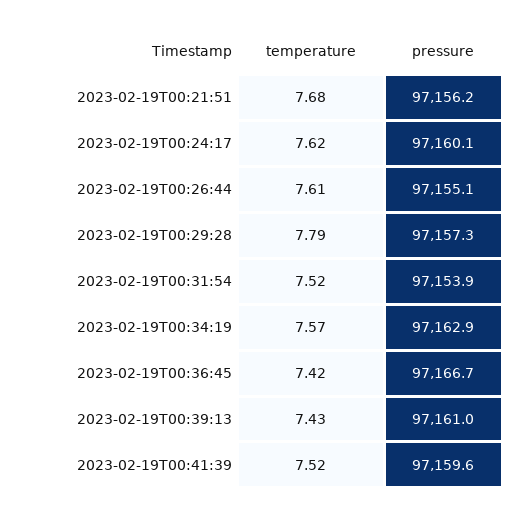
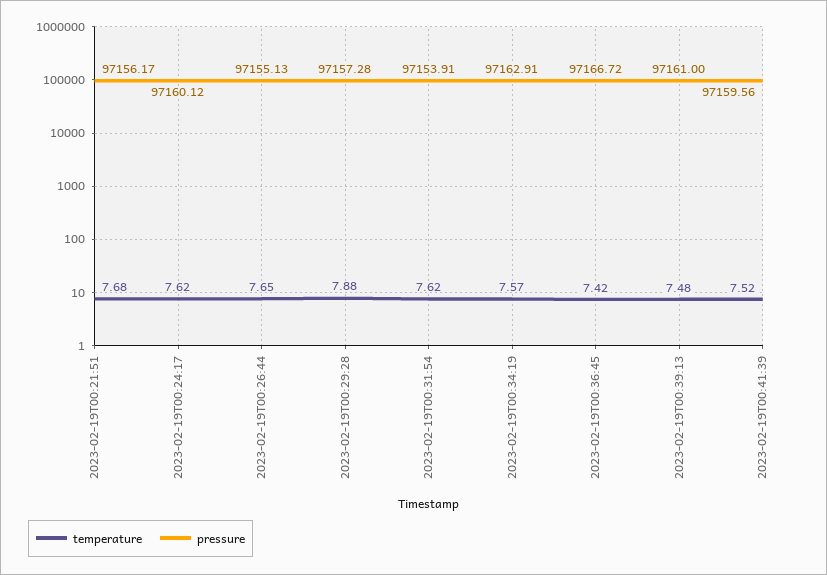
  {
    "temperature": {
      "2023-02-19T00:21:51": 7.68,
      "2023-02-19T00:24:17": 7.62,
-     "2023-02-19T00:26:44": 7.61,
+     "2023-02-19T00:26:44": 7.65,
-     "2023-02-19T00:29:28": 7.79,
+     "2023-02-19T00:29:28": 7.88,
-     "2023-02-19T00:31:54": 7.52,
+     "2023-02-19T00:31:54": 7.62,
      "2023-02-19T00:34:19": 7.57,
      "2023-02-19T00:36:45": 7.42,
-     "2023-02-19T00:39:13": 7.43,
+     "2023-02-19T00:39:13": 7.48,
      "2023-02-19T00:41:39": 7.52
    },
    "pressure": {
      "2023-02-19T00:21:51": 97156.17,
      "2023-02-19T00:24:17": 97160.12,
      "2023-02-19T00:26:44": 97155.13,
      "2023-02-19T00:29:28": 97157.28,
      "2023-02-19T00:31:54": 97153.91,
      "2023-02-19T00:34:19": 97162.91,
      "2023-02-19T00:36:45": 97166.72,
      "2023-02-19T00:39:13": 97161,
      "2023-02-19T00:41:39": 97159.56
    }
  }

